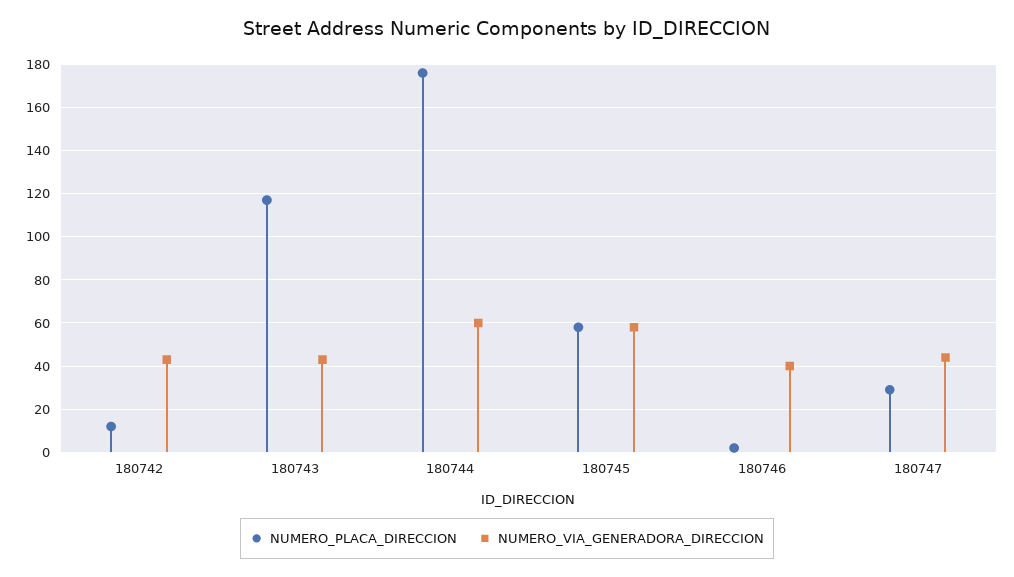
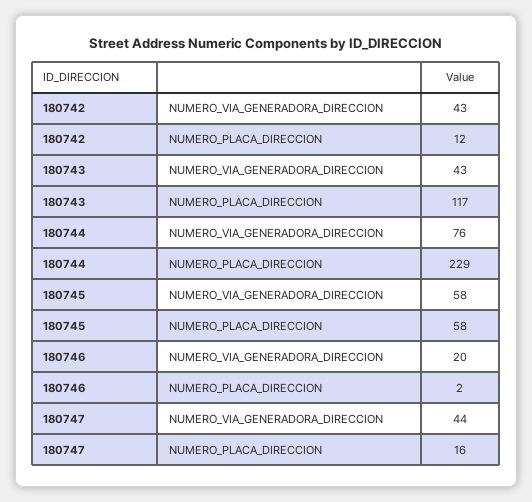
  {
    "NUMERO_PLACA_DIRECCION": {
      "180742": 12,
      "180743": 117,
-     "180744": 175,
+     "180744": 229,
      "180745": 58,
      "180746": 2,
-     "180747": 30
+     "180747": 16
    },
    "NUMERO_VIA_GENERADORA_DIRECCION": {
      "180742": 43,
      "180743": 43,
-     "180744": 60,
+     "180744": 76,
      "180745": 58,
-     "180746": 40,
+     "180746": 20,
      "180747": 44
    }
  }

